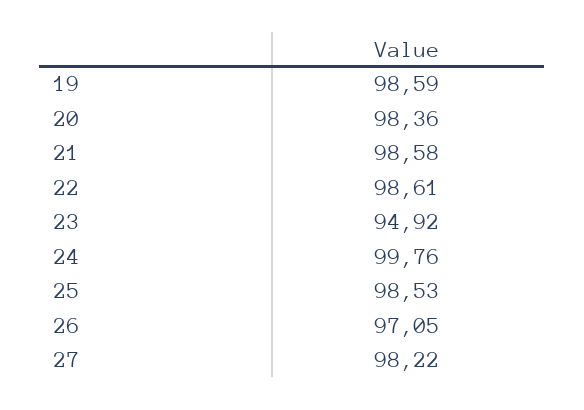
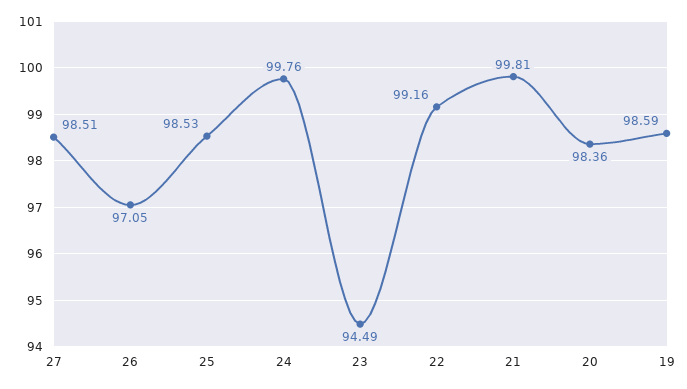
  {
    "19": 98.59,
    "20": 98.36,
-   "21": 98.58,
+   "21": 99.81,
-   "22": 98.61,
+   "22": 99.16,
-   "23": 94.92,
+   "23": 94.49,
    "24": 99.76,
    "25": 98.53,
    "26": 97.05,
-   "27": 98.22
+   "27": 98.51
  }

